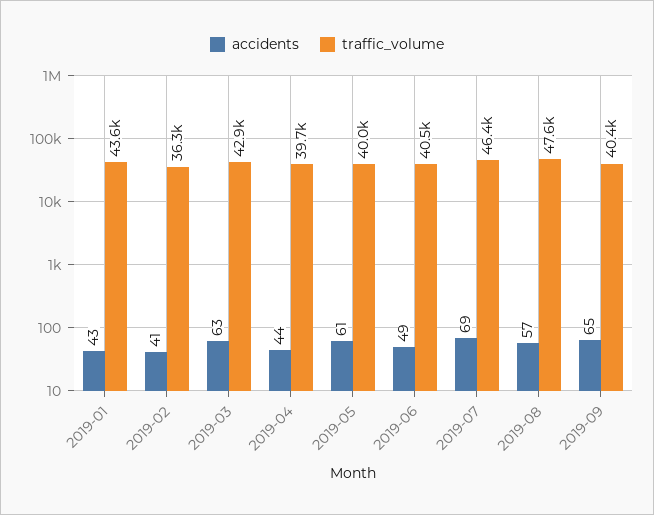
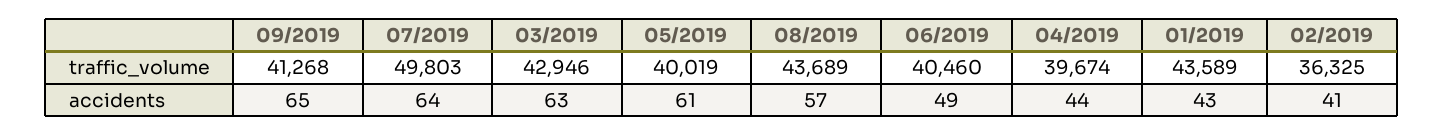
  {
    "accidents": {
      "2019-01": 43,
      "2019-02": 41,
      "2019-03": 63,
      "2019-04": 44,
      "2019-05": 61,
      "2019-06": 49,
-     "2019-07": 69,
+     "2019-07": 64,
      "2019-08": 57,
      "2019-09": 65
    },
    "traffic_volume": {
      "2019-01": 43589,
      "2019-02": 36325,
      "2019-03": 42946,
      "2019-04": 39674,
      "2019-05": 40019,
      "2019-06": 40460,
-     "2019-07": 46400,
+     "2019-07": 49803,
-     "2019-08": 47600,
+     "2019-08": 43689,
-     "2019-09": 40400
+     "2019-09": 41268
    }
  }

